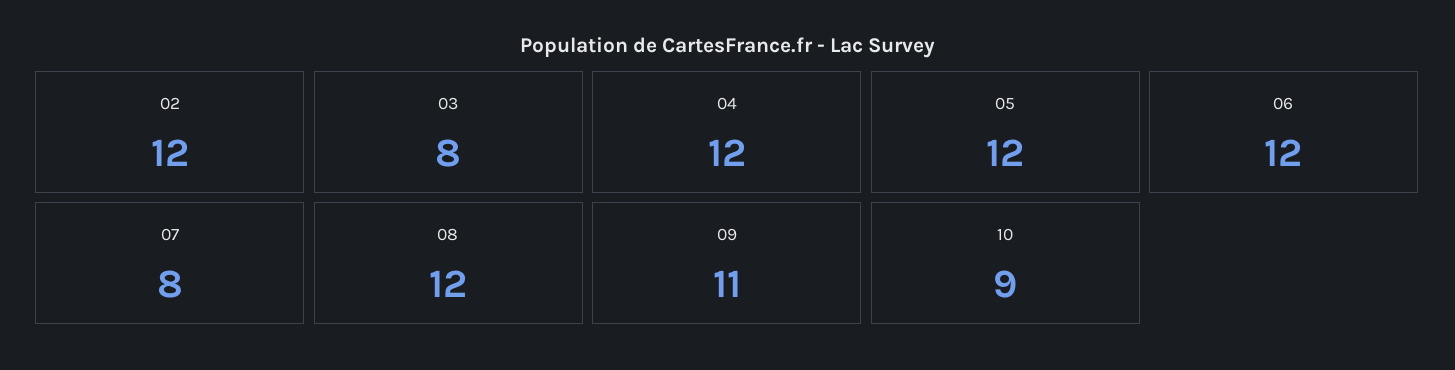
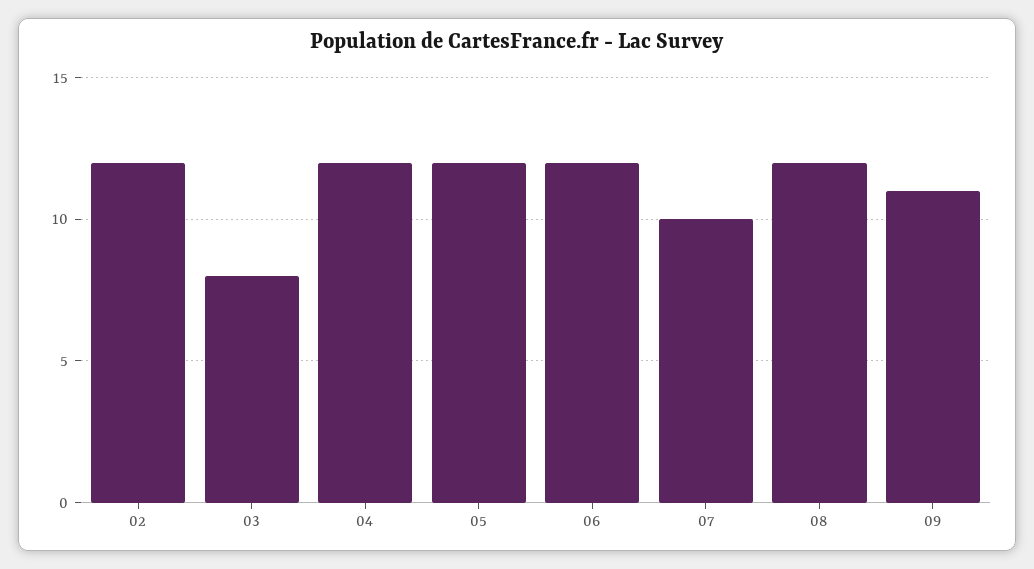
  {
    "02": 12,
    "03": 8,
    "04": 12,
    "05": 12,
    "06": 12,
-   "07": 8,
+   "07": 10,
    "08": 12,
-   "09": 11,
+   "09": 11
-   "10": 9
  }

